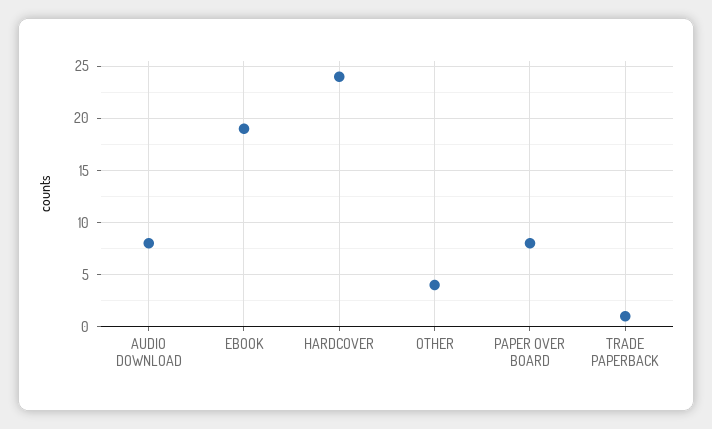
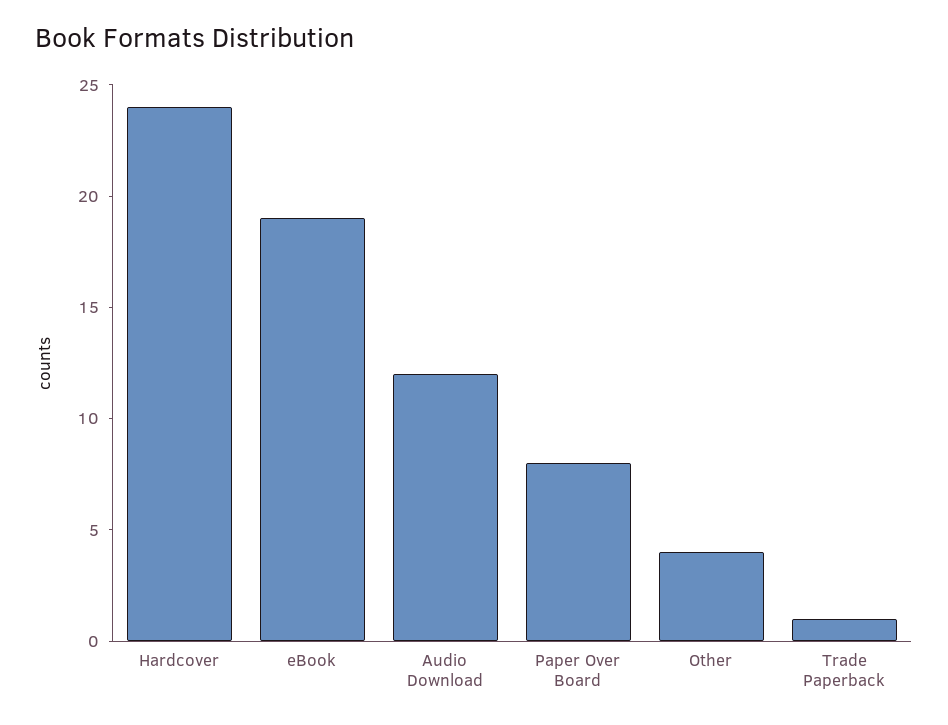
  {
-   "AUDIO DOWNLOAD": 8,
+   "AUDIO DOWNLOAD": 12,
    "EBOOK": 19,
    "HARDCOVER": 24,
    "OTHER": 4,
    "PAPER OVER BOARD": 8,
    "TRADE PAPERBACK": 1
  }

